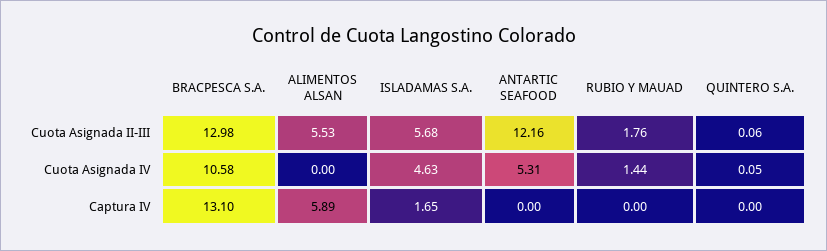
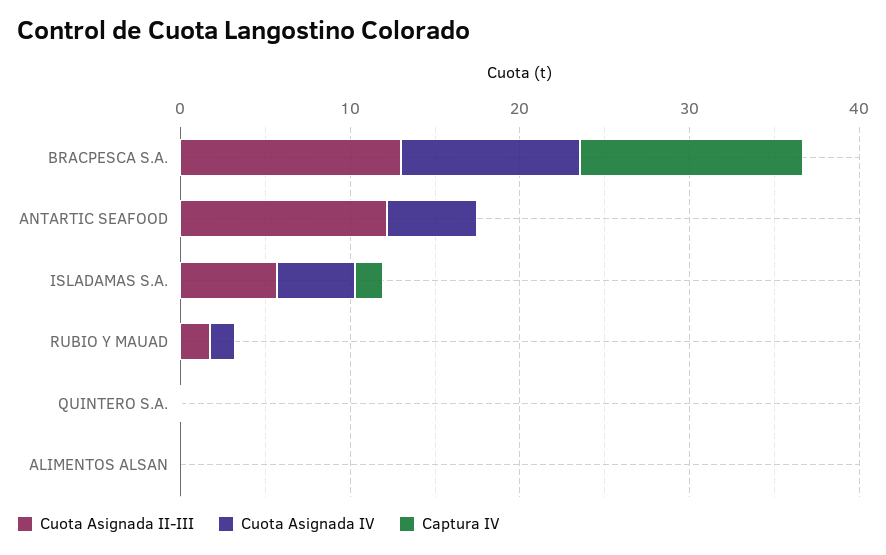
  {
    "Cuota Asignada II-III": {
      "BRACPESCA S.A.": 12.98,
-     "ALIMENTOS ALSAN": 5.53,
+     "ALIMENTOS ALSAN": 0,
      "ISLADAMAS S.A.": 5.68,
      "ANTARTIC SEAFOOD": 12.16,
      "RUBIO Y MAUAD": 1.76,
      "QUINTERO S.A.": 0.06
    },
    "Cuota Asignada IV": {
      "BRACPESCA S.A.": 10.58,
      "ALIMENTOS ALSAN": 0,
      "ISLADAMAS S.A.": 4.63,
      "ANTARTIC SEAFOOD": 5.31,
      "RUBIO Y MAUAD": 1.44,
      "QUINTERO S.A.": 0.05
    },
    "Captura IV": {
      "BRACPESCA S.A.": 13.1,
-     "ALIMENTOS ALSAN": 5.89,
+     "ALIMENTOS ALSAN": 0,
      "ISLADAMAS S.A.": 1.65,
      "ANTARTIC SEAFOOD": 0,
      "RUBIO Y MAUAD": 0,
      "QUINTERO S.A.": 0
    }
  }

